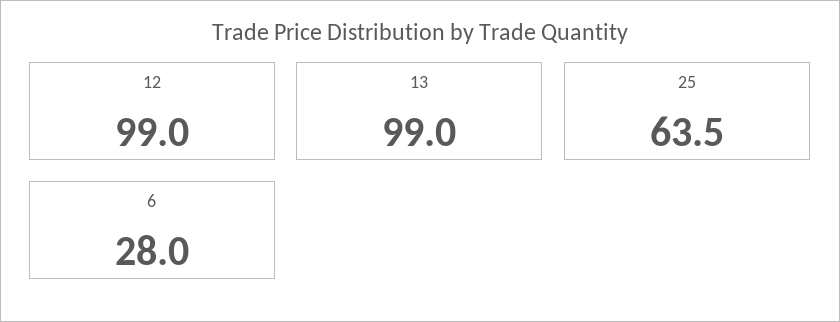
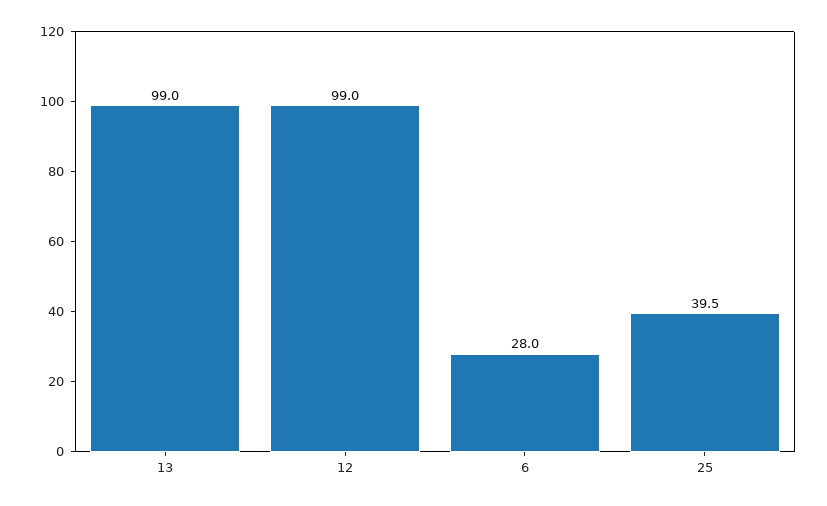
  {
    "12": 99,
    "13": 99,
-   "25": 63.5,
+   "25": 39.5,
    "6": 28
  }

